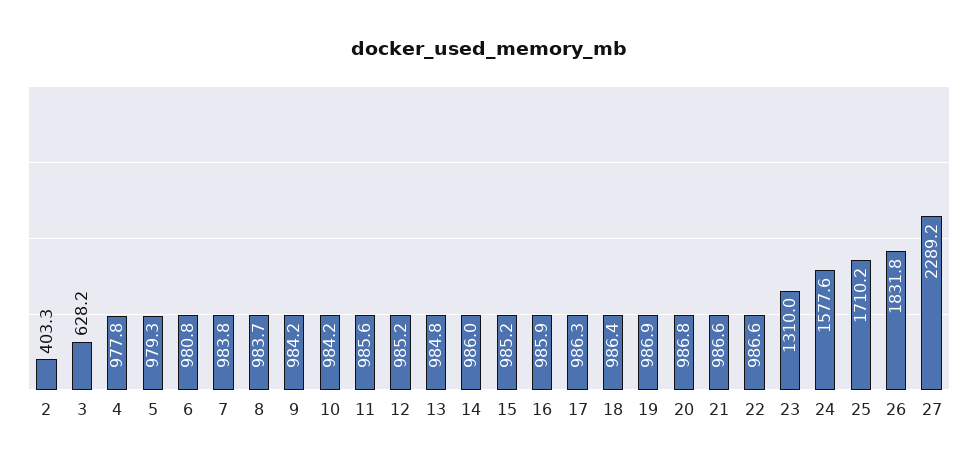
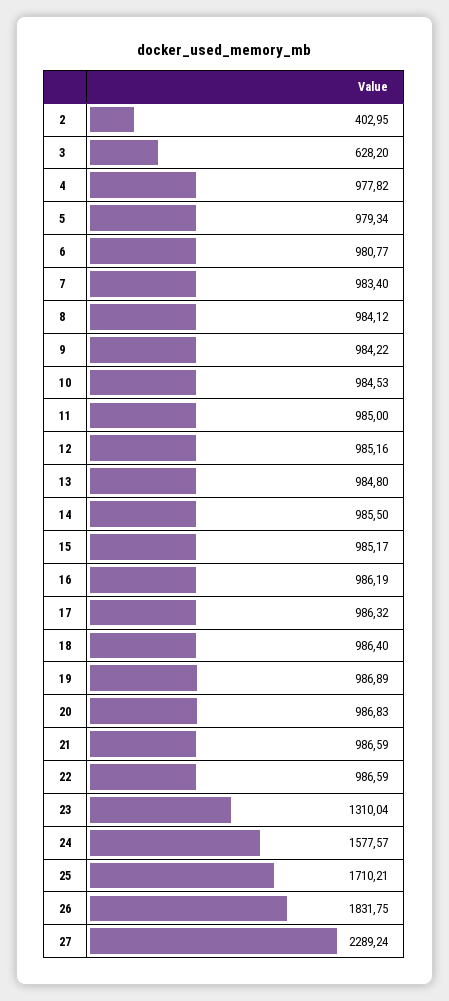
  {
-   "2": 403.3,
+   "2": 402.95,
    "3": 628.2,
    "4": 977.82,
    "5": 979.34,
    "6": 980.77,
-   "7": 983.8,
+   "7": 983.4,
-   "8": 983.7,
+   "8": 984.12,
    "9": 984.22,
-   "10": 984.2,
+   "10": 984.53,
-   "11": 985.6,
+   "11": 985,
    "12": 985.16,
    "13": 984.8,
-   "14": 986,
+   "14": 985.5,
    "15": 985.17,
-   "16": 985.9,
+   "16": 986.19,
    "17": 986.32,
    "18": 986.4,
    "19": 986.89,
    "20": 986.83,
    "21": 986.59,
    "22": 986.59,
    "23": 1310.04,
    "24": 1577.57,
    "25": 1710.21,
    "26": 1831.75,
    "27": 2289.24
  }

